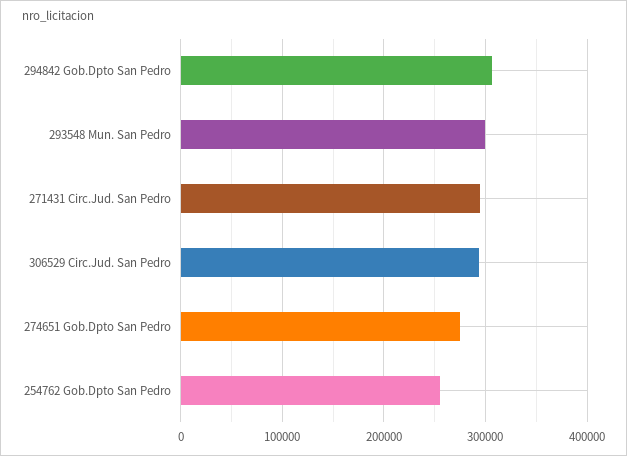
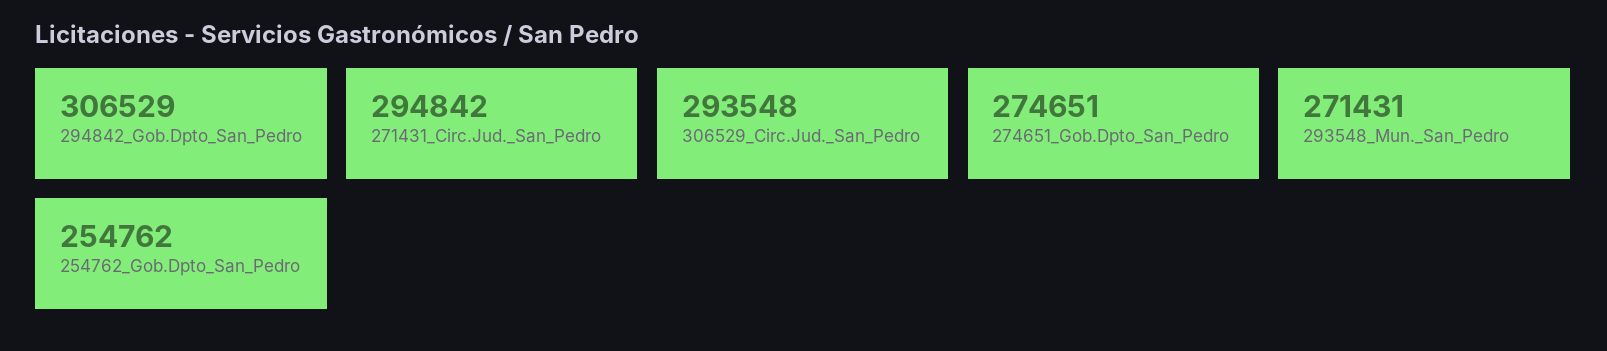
  {
    "294842 Gob.Dpto San Pedro": 306529,
-   "293548 Mun. San Pedro": 300000,
+   "293548 Mun. San Pedro": 271431,
    "271431 Circ.Jud. San Pedro": 294842,
    "306529 Circ.Jud. San Pedro": 293548,
    "274651 Gob.Dpto San Pedro": 274651,
    "254762 Gob.Dpto San Pedro": 254762
  }

